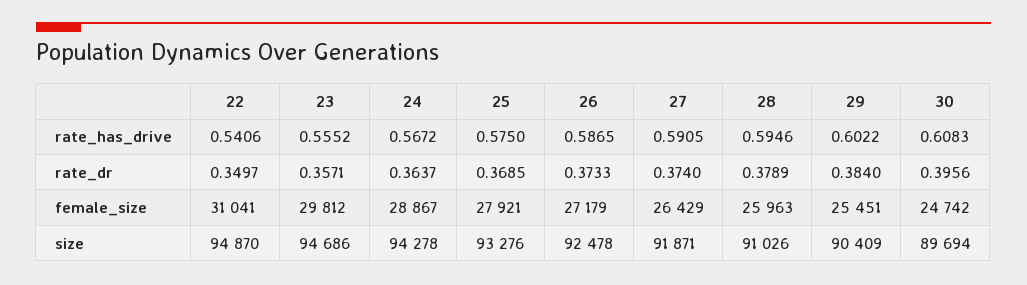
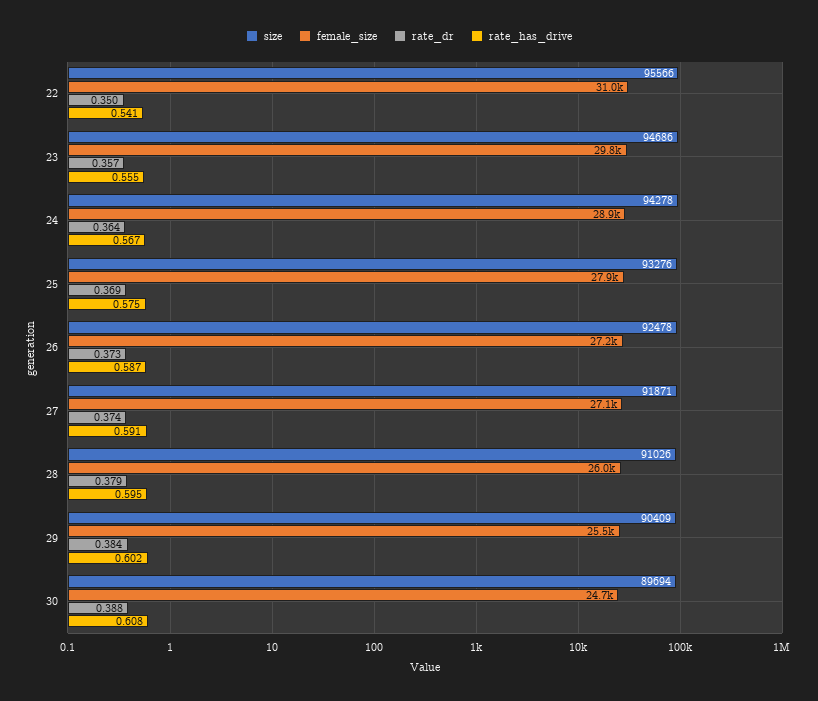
  {
    "rate_has_drive": {
      "22": 0.5406,
      "23": 0.5552,
      "24": 0.5672,
      "25": 0.575,
      "26": 0.5865,
      "27": 0.5905,
      "28": 0.5946,
      "29": 0.6022,
      "30": 0.6083
    },
    "rate_dr": {
      "22": 0.3497,
      "23": 0.3571,
      "24": 0.3637,
      "25": 0.3685,
      "26": 0.3733,
      "27": 0.374,
      "28": 0.3789,
      "29": 0.384,
-     "30": 0.3956
+     "30": 0.388
    },
    "female_size": {
      "22": 31041,
      "23": 29812,
      "24": 28867,
      "25": 27921,
      "26": 27179,
-     "27": 26429,
+     "27": 27100,
      "28": 25963,
      "29": 25451,
      "30": 24742
    },
    "size": {
-     "22": 94870,
+     "22": 95566,
      "23": 94686,
      "24": 94278,
      "25": 93276,
      "26": 92478,
      "27": 91871,
      "28": 91026,
      "29": 90409,
      "30": 89694
    }
  }

